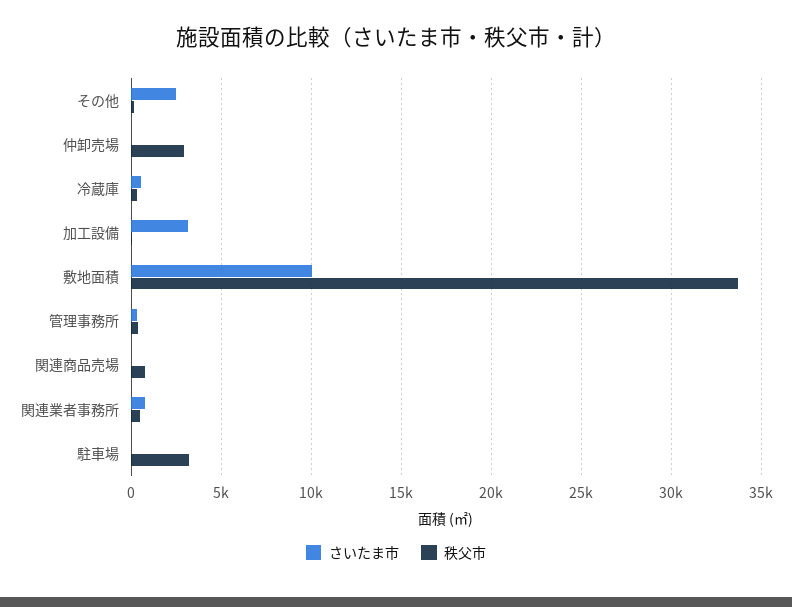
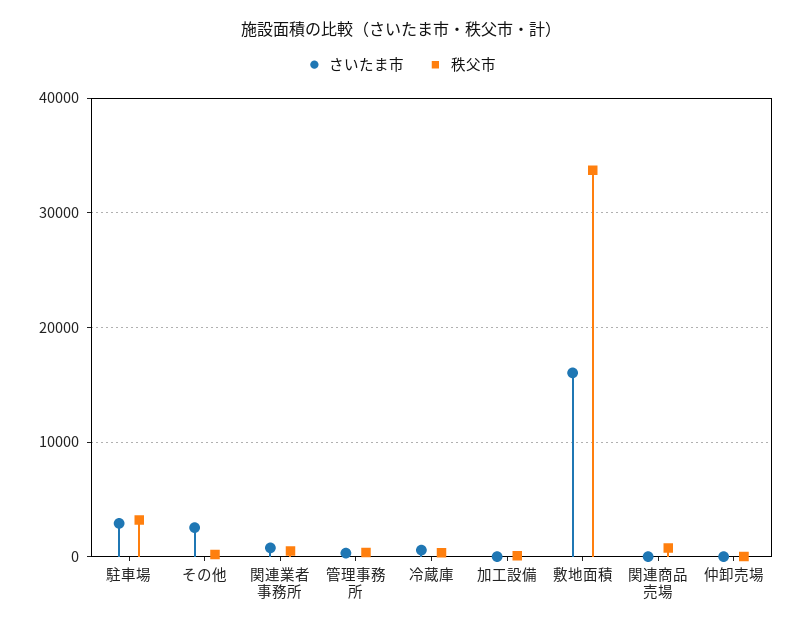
  {
    "さいたま市": {
      "その他": 2500,
      "仲卸売場": 0,
      "冷蔵庫": 500,
-     "加工設備": 3000,
+     "加工設備": 0,
-     "敷地面積": 10000,
+     "敷地面積": 16000,
      "管理事務所": 500,
      "関連商品売場": 0,
      "関連業者事務所": 1000,
-     "駐車場": 0
+     "駐車場": 3000
    },
    "秩父市": {
      "その他": 0,
-     "仲卸売場": 3000,
+     "仲卸売場": 0,
      "冷蔵庫": 500,
      "加工設備": 0,
      "敷地面積": 33500,
      "管理事務所": 500,
      "関連商品売場": 1000,
      "関連業者事務所": 500,
      "駐車場": 3000
    }
  }

